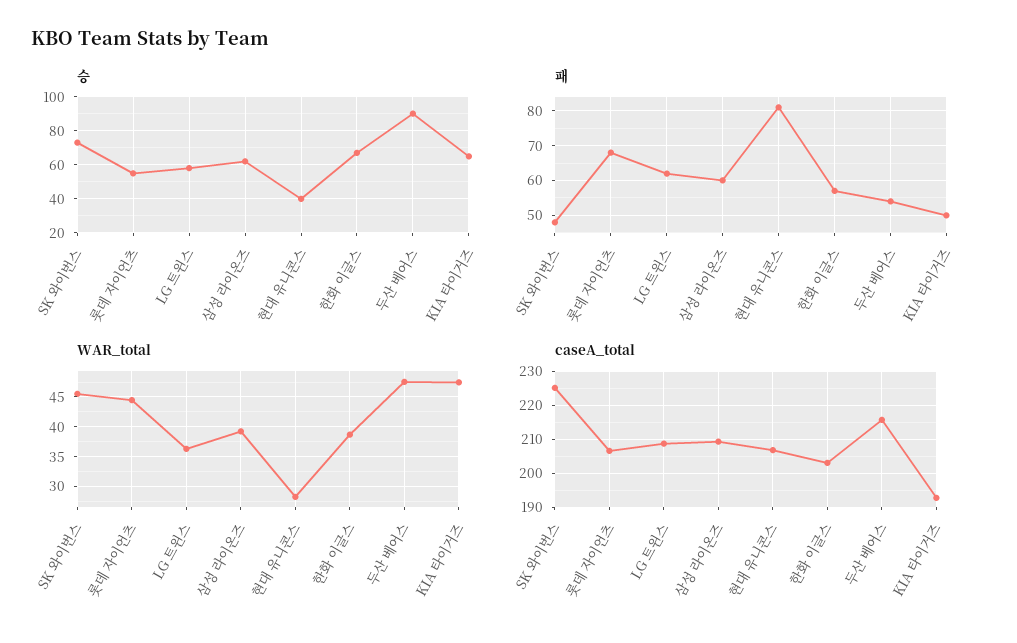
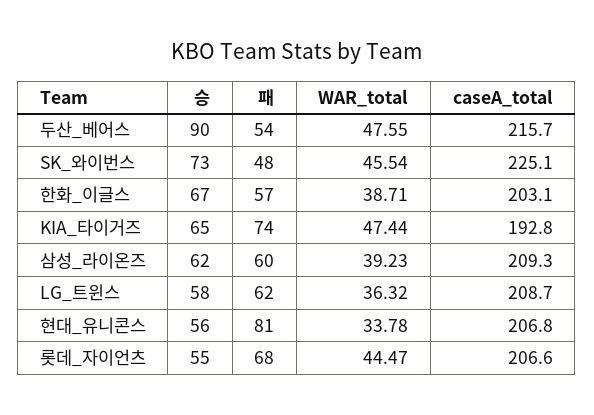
  {
    "승": {
      "SK 와이번스": 73,
      "롯데 자이언츠": 55,
      "LG 트윈스": 58,
      "삼성 라이온즈": 62,
-     "현대 유니콘스": 40,
+     "현대 유니콘스": 56,
      "한화 이글스": 67,
      "두산 베어스": 90,
      "KIA 타이거즈": 65
    },
    "패": {
      "SK 와이번스": 48,
      "롯데 자이언츠": 68,
      "LG 트윈스": 62,
      "삼성 라이온즈": 60,
      "현대 유니콘스": 81,
      "한화 이글스": 57,
      "두산 베어스": 54,
-     "KIA 타이거즈": 50
+     "KIA 타이거즈": 74
    },
    "WAR_total": {
      "SK 와이번스": 45.54,
      "롯데 자이언츠": 44.47,
      "LG 트윈스": 36.32,
      "삼성 라이온즈": 39.23,
-     "현대 유니콘스": 27.5,
+     "현대 유니콘스": 33.78,
      "한화 이글스": 38.71,
      "두산 베어스": 47.55,
      "KIA 타이거즈": 47.44
    },
    "caseA_total": {
      "SK 와이번스": 225.1,
      "롯데 자이언츠": 206.6,
      "LG 트윈스": 208.7,
      "삼성 라이온즈": 209.3,
      "현대 유니콘스": 206.8,
      "한화 이글스": 203.1,
      "두산 베어스": 215.7,
      "KIA 타이거즈": 192.8
    }
  }

